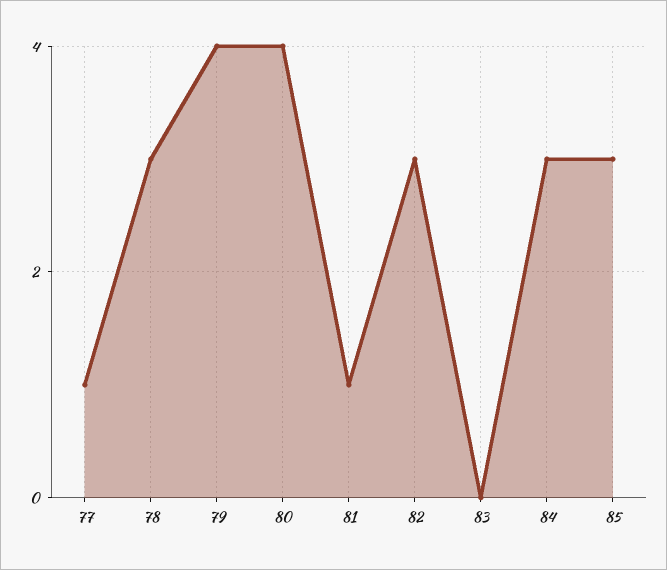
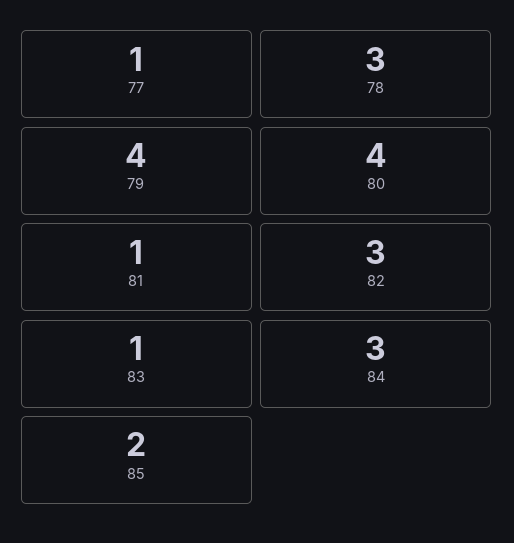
  {
    "77": 1,
    "78": 3,
    "79": 4,
    "80": 4,
    "81": 1,
    "82": 3,
-   "83": 0,
+   "83": 1,
    "84": 3,
-   "85": 3
+   "85": 2
  }

